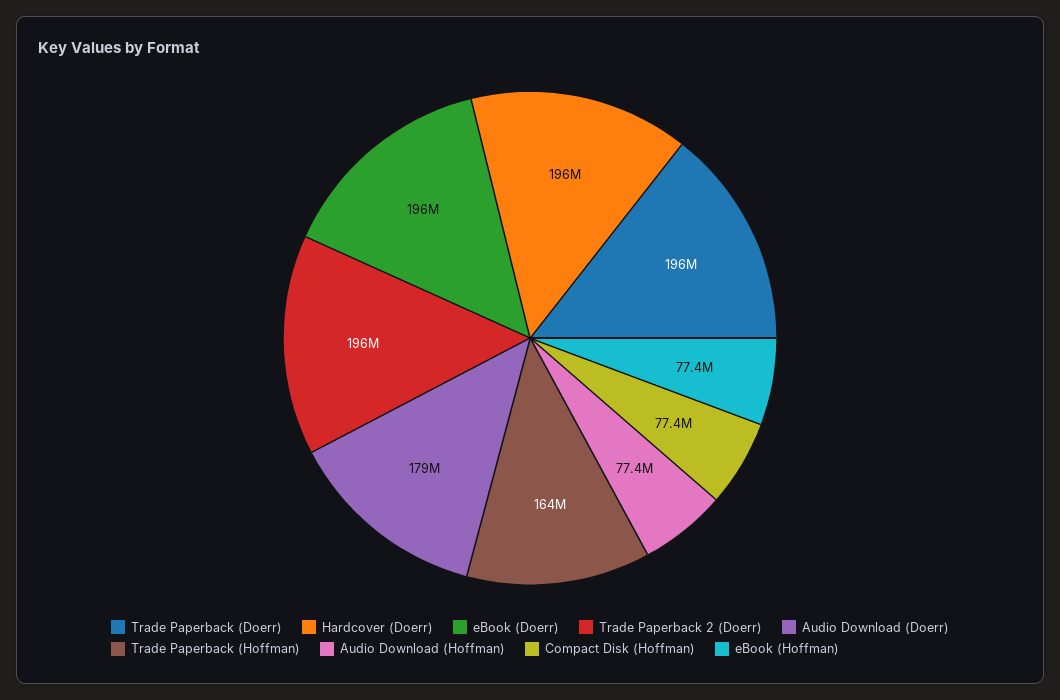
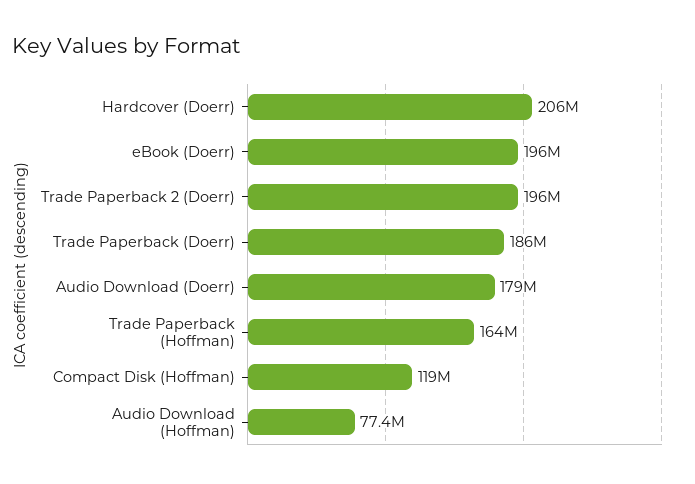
  {
-   "Trade Paperback (Doerr)": 196000000,
+   "Trade Paperback (Doerr)": 186000000,
-   "Hardcover (Doerr)": 196000000,
+   "Hardcover (Doerr)": 206000000,
    "eBook (Doerr)": 196000000,
    "Trade Paperback 2 (Doerr)": 196000000,
    "Audio Download (Doerr)": 179000000,
    "Trade Paperback (Hoffman)": 164000000,
    "Audio Download (Hoffman)": 77400000,
-   "Compact Disk (Hoffman)": 77400000,
+   "Compact Disk (Hoffman)": 119000000
-   "eBook (Hoffman)": 77400000
  }

